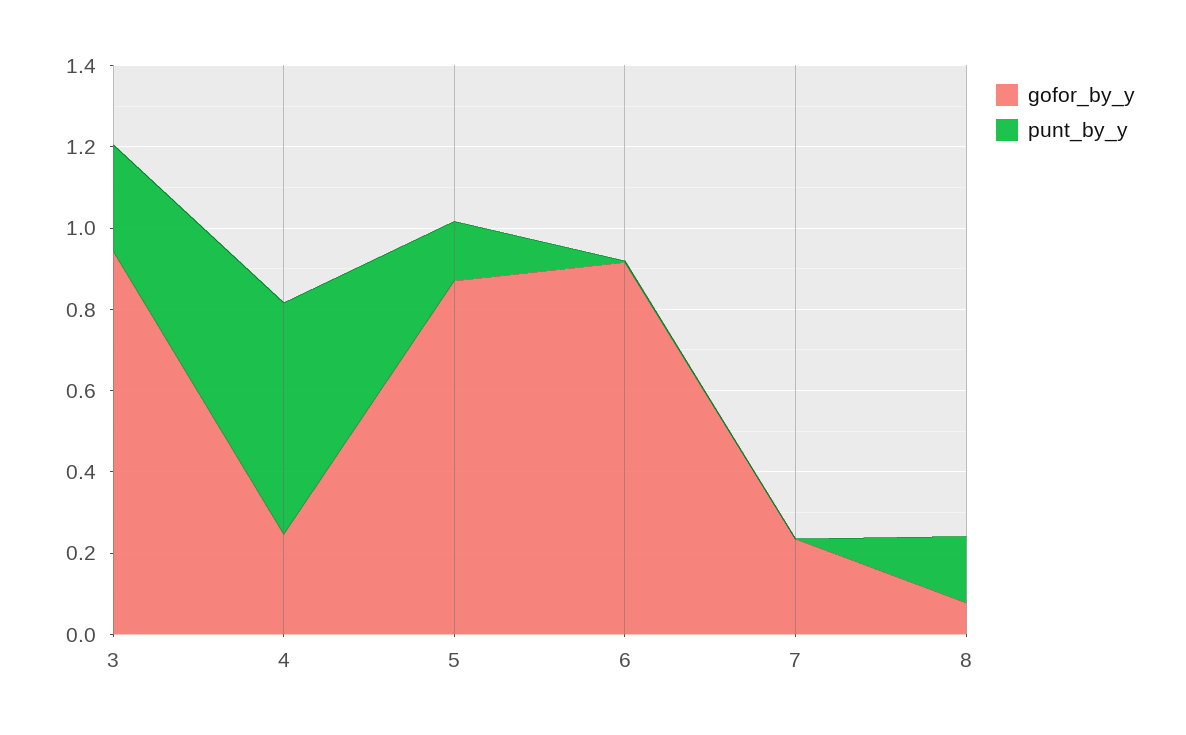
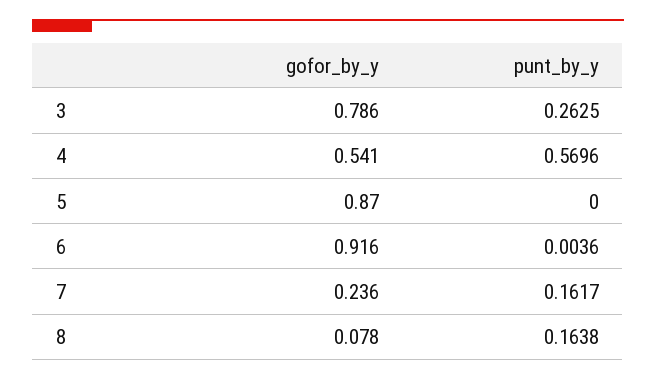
  {
    "gofor_by_y": {
-     "3": 0.95,
+     "3": 0.786,
-     "4": 0.25,
+     "4": 0.541,
      "5": 0.87,
      "6": 0.916,
      "7": 0.236,
      "8": 0.078
    },
    "punt_by_y": {
      "3": 0.2625,
      "4": 0.5696,
-     "5": 0.15,
+     "5": 0,
      "6": 0.0036,
-     "7": 0,
+     "7": 0.1617,
      "8": 0.1638
    }
  }

